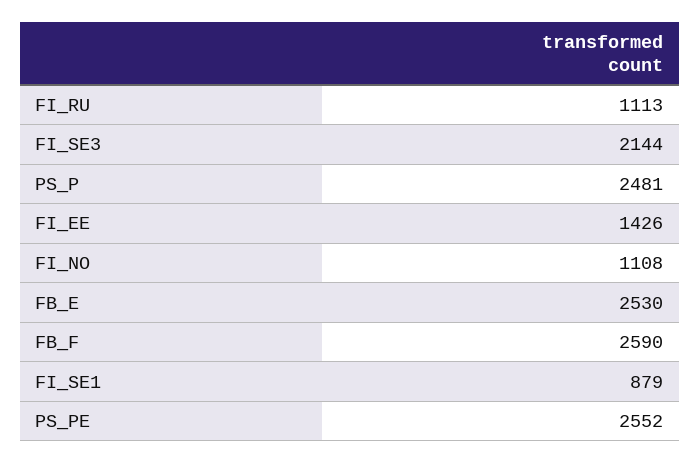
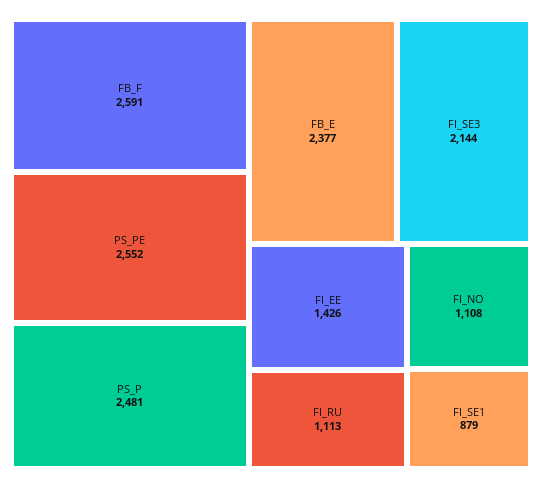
  {
    "FI_RU": 1113,
    "FI_SE3": 2144,
    "PS_P": 2481,
    "FI_EE": 1426,
    "FI_NO": 1108,
-   "FB_E": 2530,
+   "FB_E": 2377,
-   "FB_F": 2590,
+   "FB_F": 2591,
    "FI_SE1": 879,
    "PS_PE": 2552
  }

